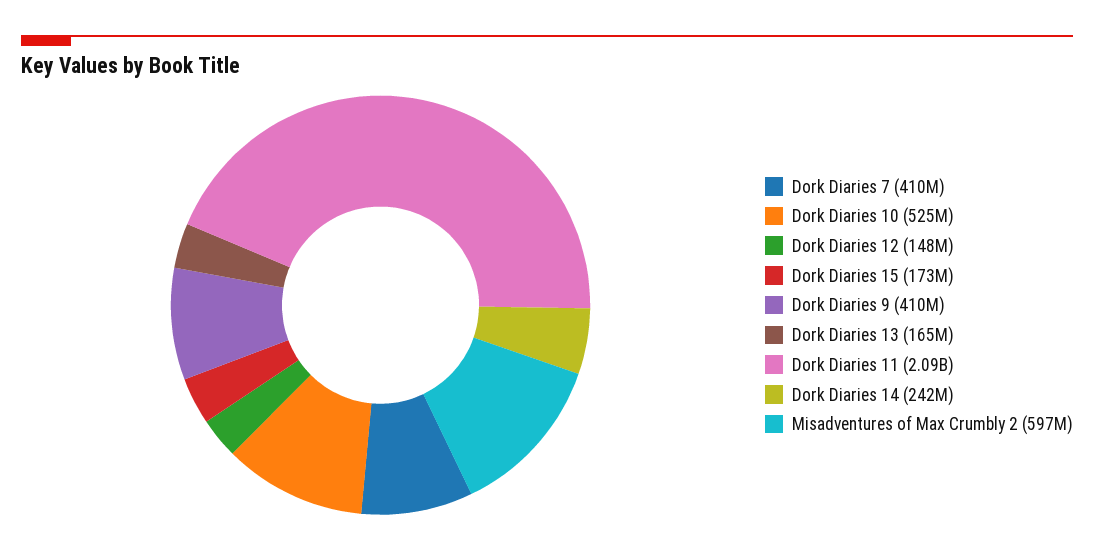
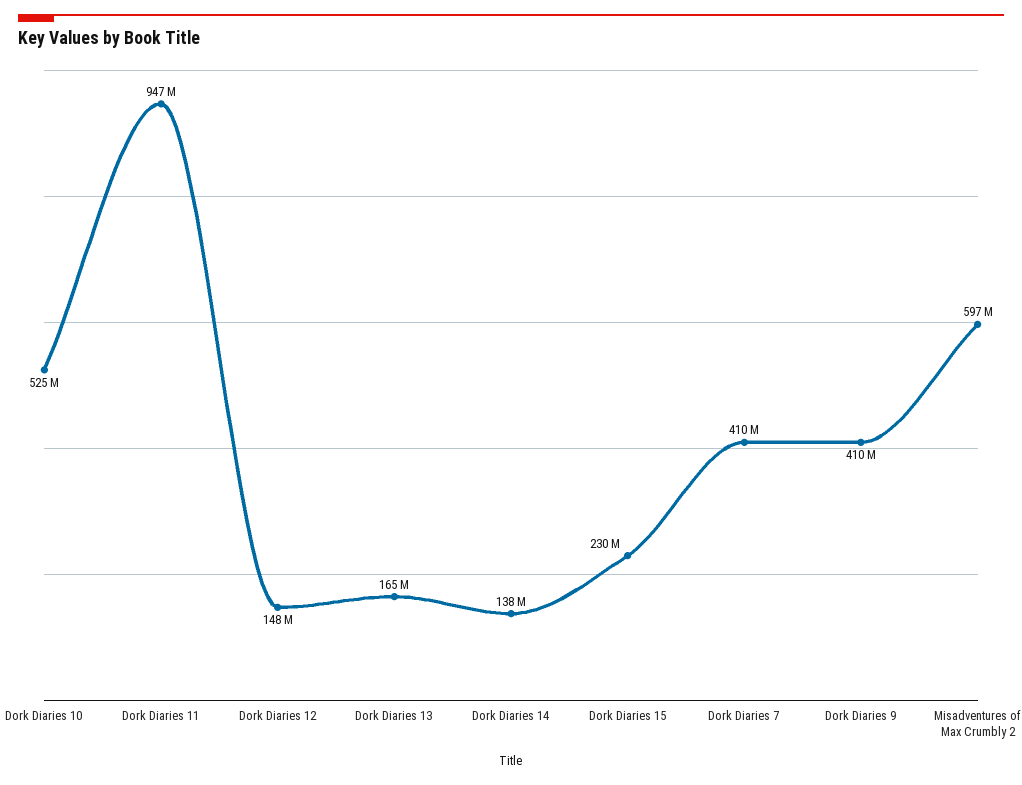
  {
    "Dork Diaries 7": 410000000,
    "Dork Diaries 10": 525000000,
    "Dork Diaries 12": 148000000,
-   "Dork Diaries 15": 173000000,
+   "Dork Diaries 15": 230000000,
    "Dork Diaries 9": 410000000,
    "Dork Diaries 13": 165000000,
-   "Dork Diaries 11": 2090000000,
+   "Dork Diaries 11": 947000000,
-   "Dork Diaries 14": 242000000,
+   "Dork Diaries 14": 138000000,
    "Misadventures of Max Crumbly 2": 597000000
  }

